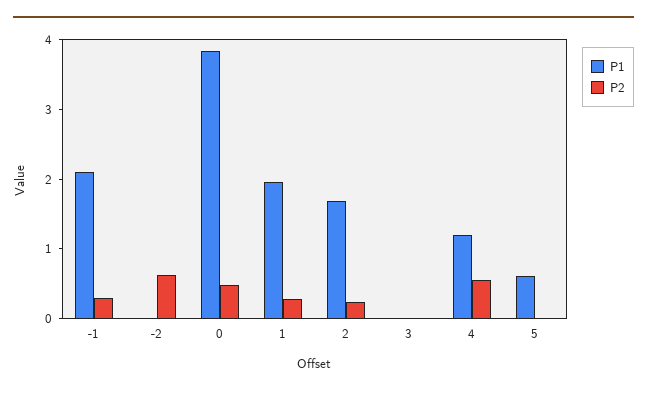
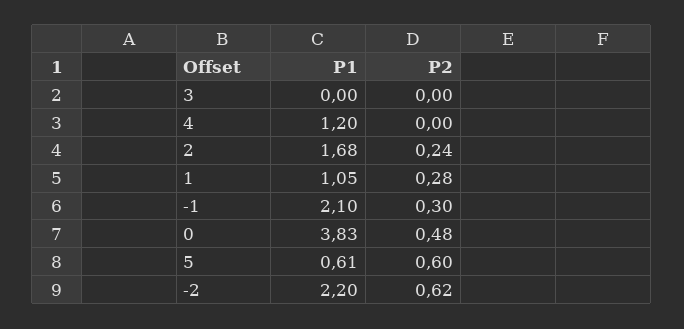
  {
    "P1": {
      "-1": 2.1,
-     "-2": 0,
+     "-2": 2.2,
      "0": 3.83,
-     "1": 2,
+     "1": 1.05,
      "2": 1.68,
      "3": 0,
      "4": 1.2,
      "5": 0.61
    },
    "P2": {
      "-1": 0.3,
      "-2": 0.62,
      "0": 0.48,
      "1": 0.28,
      "2": 0.24,
      "3": 0,
-     "4": 0.6,
+     "4": 0,
-     "5": 0
+     "5": 0.6
    }
  }

